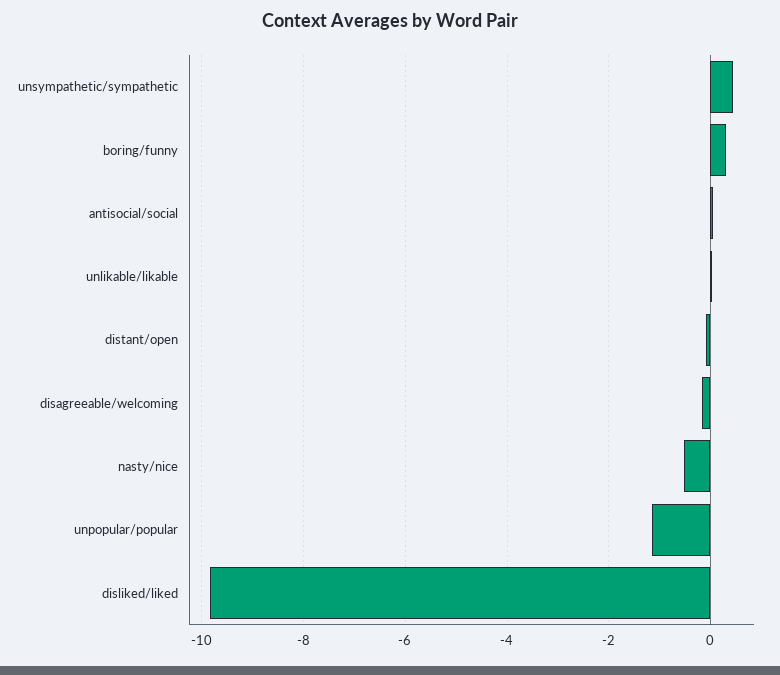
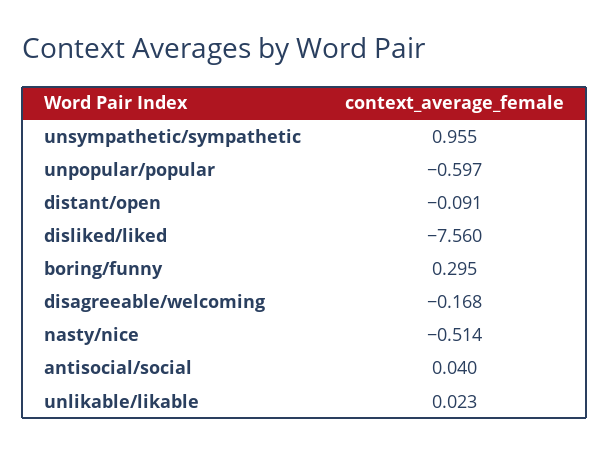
  {
-   "unsympathetic/sympathetic": 0.4,
+   "unsympathetic/sympathetic": 0.955,
    "boring/funny": 0.295,
    "antisocial/social": 0.04,
    "unlikable/likable": 0.023,
    "distant/open": -0.091,
    "disagreeable/welcoming": -0.168,
    "nasty/nice": -0.514,
-   "unpopular/popular": -1.2,
+   "unpopular/popular": -0.597,
-   "disliked/liked": -9.8
+   "disliked/liked": -7.56
  }

